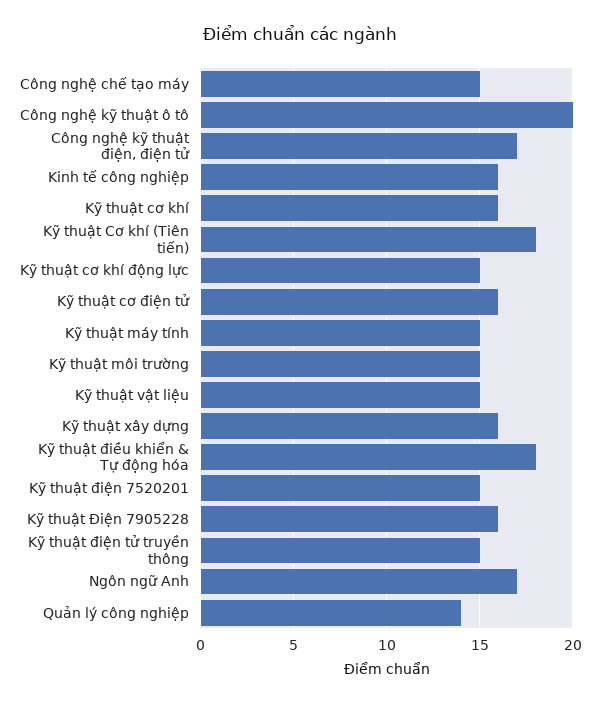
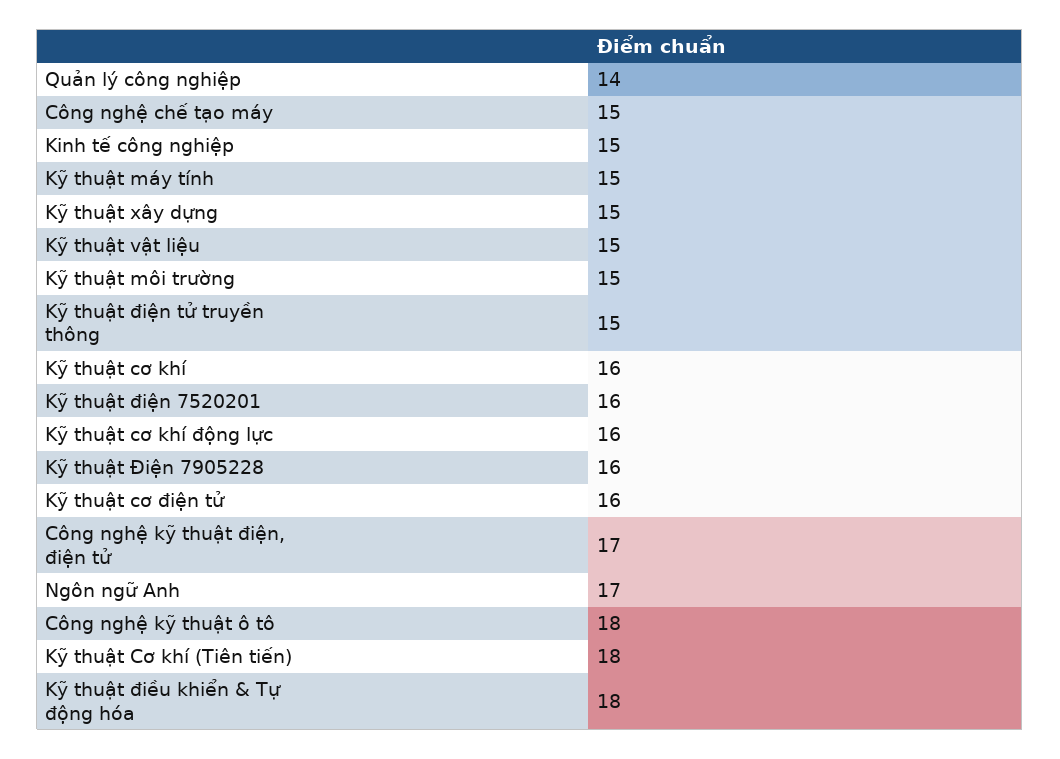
  {
    "Công nghệ chế tạo máy": 15,
-   "Công nghệ kỹ thuật ô tô": 20,
+   "Công nghệ kỹ thuật ô tô": 18,
    "Công nghệ kỹ thuật điện, điện tử": 17,
-   "Kinh tế công nghiệp": 16,
+   "Kinh tế công nghiệp": 15,
    "Kỹ thuật cơ khí": 16,
    "Kỹ thuật Cơ khí (Tiên tiến)": 18,
-   "Kỹ thuật cơ khí động lực": 15,
+   "Kỹ thuật cơ khí động lực": 16,
    "Kỹ thuật cơ điện tử": 16,
    "Kỹ thuật máy tính": 15,
    "Kỹ thuật môi trường": 15,
    "Kỹ thuật vật liệu": 15,
-   "Kỹ thuật xây dựng": 16,
+   "Kỹ thuật xây dựng": 15,
    "Kỹ thuật điều khiển & Tự động hóa": 18,
-   "Kỹ thuật điện 7520201": 15,
+   "Kỹ thuật điện 7520201": 16,
    "Kỹ thuật Điện 7905228": 16,
    "Kỹ thuật điện tử truyền thông": 15,
    "Ngôn ngữ Anh": 17,
    "Quản lý công nghiệp": 14
  }

